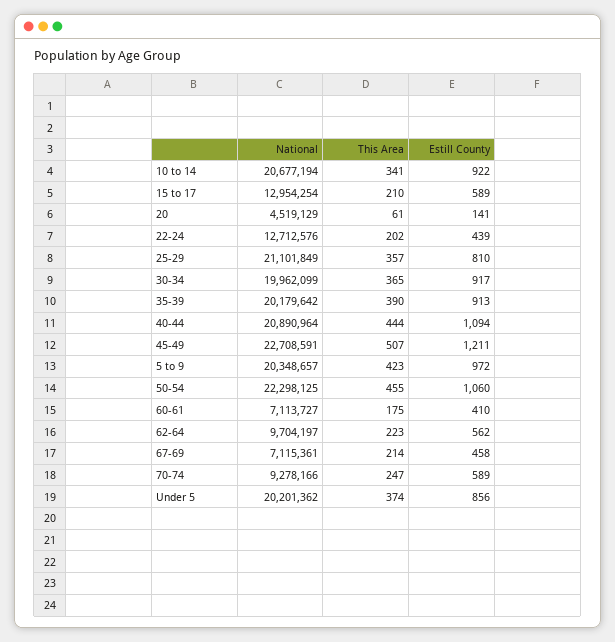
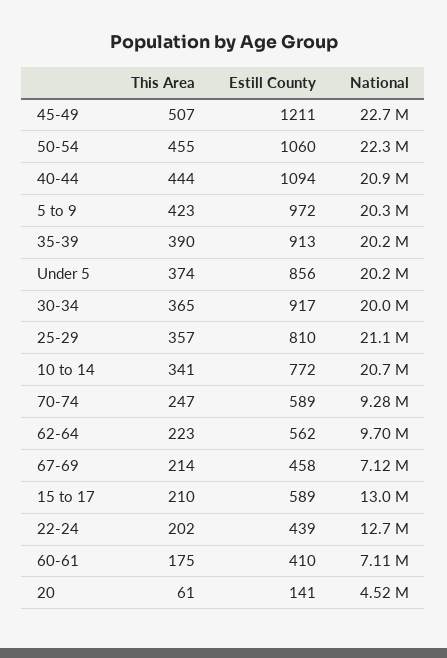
  {
    "National": {
      "10 to 14": 20677194,
      "15 to 17": 12954254,
      "20": 4519129,
      "22-24": 12712576,
      "25-29": 21101849,
      "30-34": 19962099,
      "35-39": 20179642,
      "40-44": 20890964,
      "45-49": 22708591,
      "5 to 9": 20348657,
      "50-54": 22298125,
      "60-61": 7113727,
      "62-64": 9704197,
      "67-69": 7115361,
      "70-74": 9278166,
      "Under 5": 20201362
    },
    "This Area": {
      "10 to 14": 341,
      "15 to 17": 210,
      "20": 61,
      "22-24": 202,
      "25-29": 357,
      "30-34": 365,
      "35-39": 390,
      "40-44": 444,
      "45-49": 507,
      "5 to 9": 423,
      "50-54": 455,
      "60-61": 175,
      "62-64": 223,
      "67-69": 214,
      "70-74": 247,
      "Under 5": 374
    },
    "Estill County": {
-     "10 to 14": 922,
+     "10 to 14": 772,
      "15 to 17": 589,
      "20": 141,
      "22-24": 439,
      "25-29": 810,
      "30-34": 917,
      "35-39": 913,
      "40-44": 1094,
      "45-49": 1211,
      "5 to 9": 972,
      "50-54": 1060,
      "60-61": 410,
      "62-64": 562,
      "67-69": 458,
      "70-74": 589,
      "Under 5": 856
    }
  }

